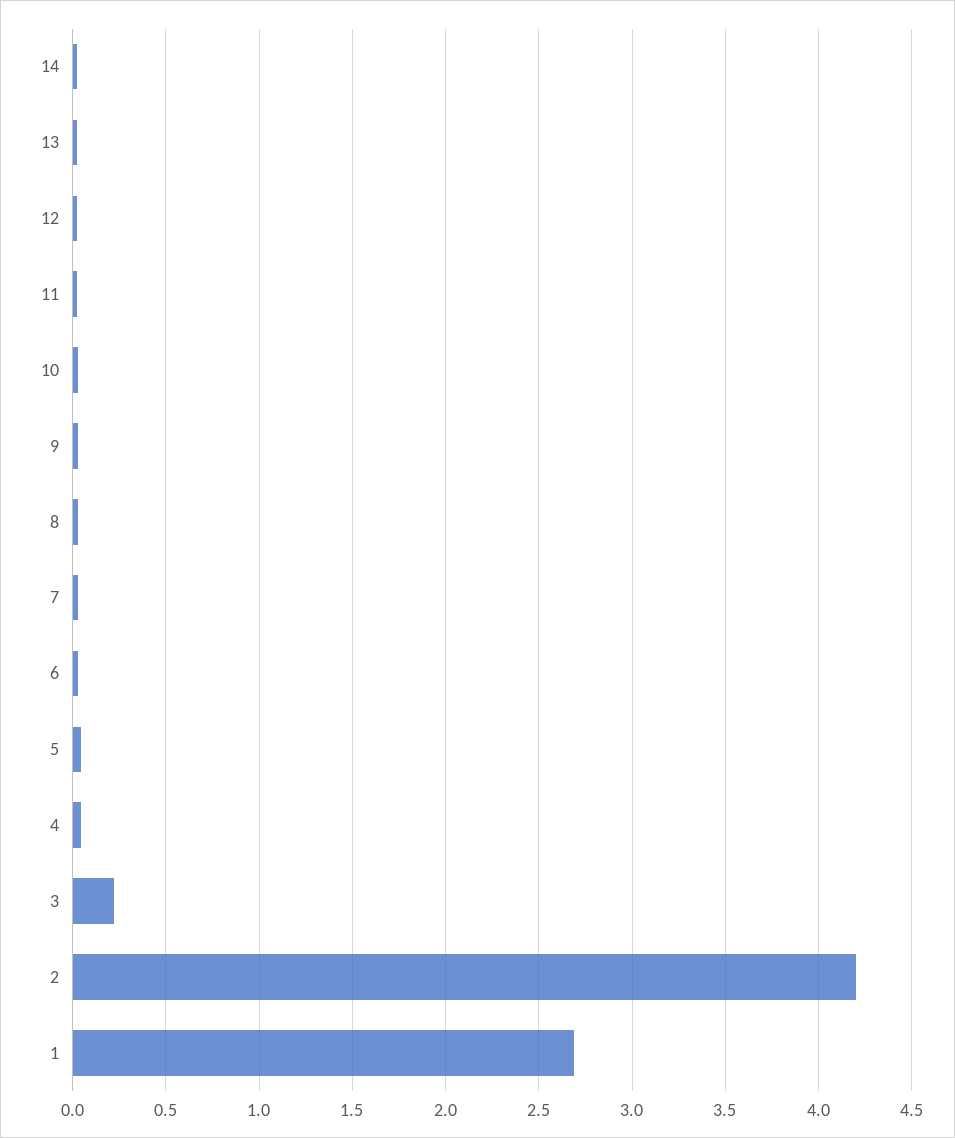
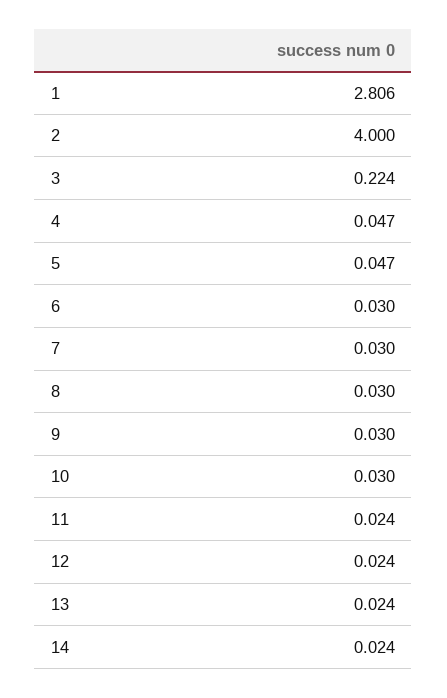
  {
    "14": 0.024,
    "13": 0.024,
    "12": 0.024,
    "11": 0.024,
    "10": 0.03,
    "9": 0.03,
    "8": 0.03,
    "7": 0.03,
    "6": 0.03,
    "5": 0.047,
    "4": 0.047,
    "3": 0.224,
-   "2": 4.2,
+   "2": 4,
-   "1": 2.7
+   "1": 2.806
  }

